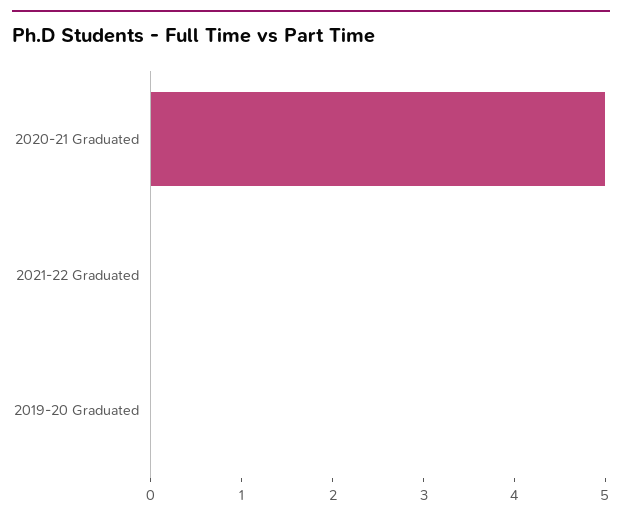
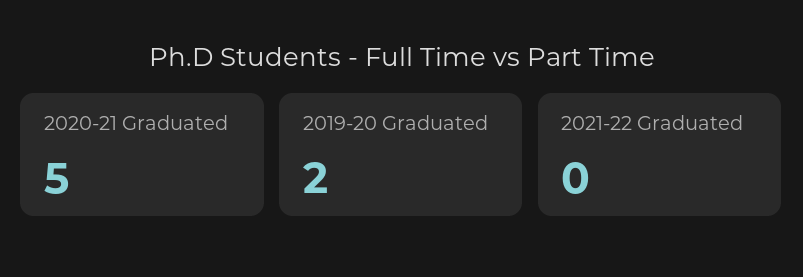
  {
    "2020-21 Graduated": 5,
    "2021-22 Graduated": 0,
-   "2019-20 Graduated": 0
+   "2019-20 Graduated": 2
  }

